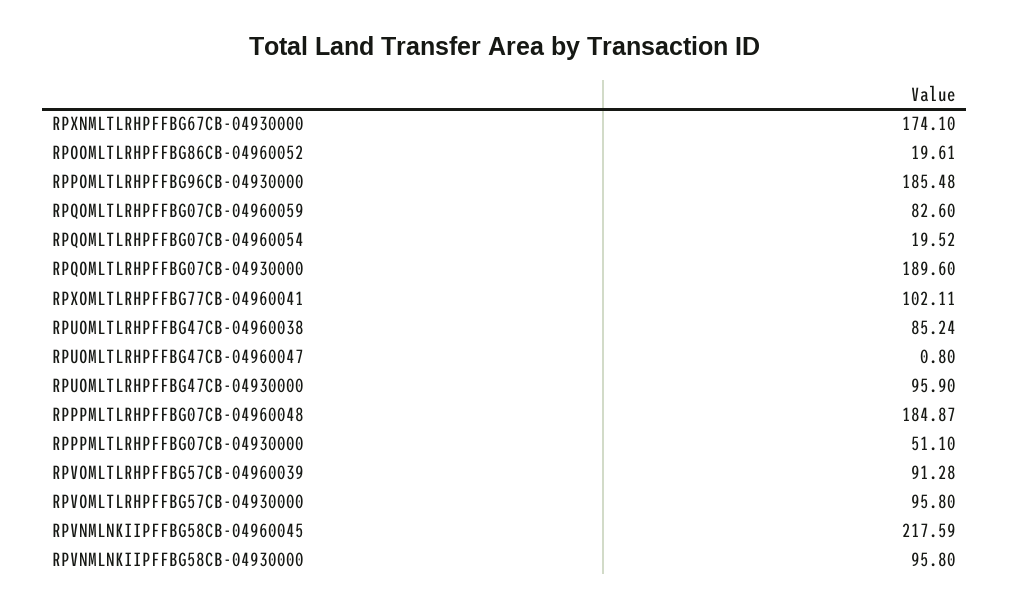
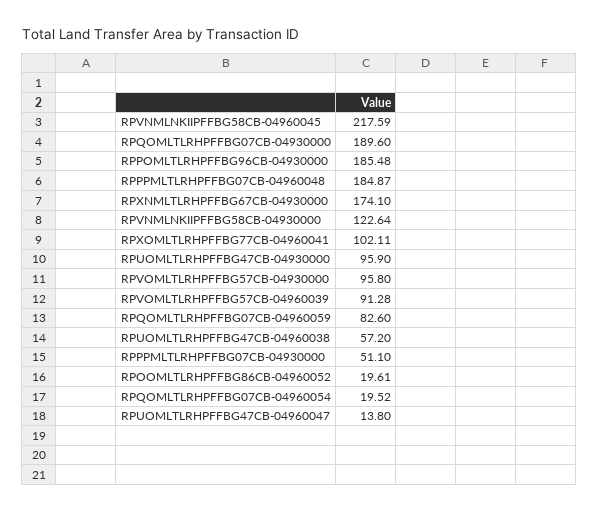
  {
    "RPXNMLTLRHPFFBG67CB-04930000": 174.1,
    "RPOOMLTLRHPFFBG86CB-04960052": 19.61,
    "RPPOMLTLRHPFFBG96CB-04930000": 185.48,
    "RPQOMLTLRHPFFBG07CB-04960059": 82.6,
    "RPQOMLTLRHPFFBG07CB-04960054": 19.52,
    "RPQOMLTLRHPFFBG07CB-04930000": 189.6,
    "RPXOMLTLRHPFFBG77CB-04960041": 102.11,
-   "RPUOMLTLRHPFFBG47CB-04960038": 85.24,
+   "RPUOMLTLRHPFFBG47CB-04960038": 57.2,
-   "RPUOMLTLRHPFFBG47CB-04960047": 0.8,
+   "RPUOMLTLRHPFFBG47CB-04960047": 13.8,
    "RPUOMLTLRHPFFBG47CB-04930000": 95.9,
    "RPPPMLTLRHPFFBG07CB-04960048": 184.87,
    "RPPPMLTLRHPFFBG07CB-04930000": 51.1,
    "RPVOMLTLRHPFFBG57CB-04960039": 91.28,
    "RPVOMLTLRHPFFBG57CB-04930000": 95.8,
    "RPVNMLNKIIPFFBG58CB-04960045": 217.59,
-   "RPVNMLNKIIPFFBG58CB-04930000": 95.8
+   "RPVNMLNKIIPFFBG58CB-04930000": 122.64
  }

